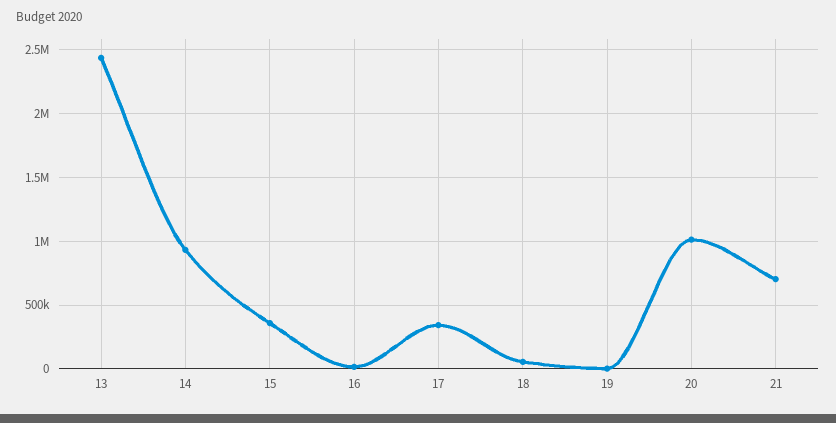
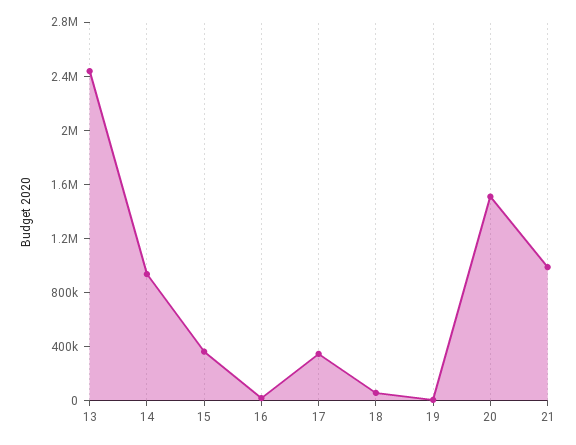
  {
    "13": 2450000,
    "14": 950000,
    "15": 350000,
    "16": 0,
    "17": 350000,
    "18": 50000,
    "19": 0,
-   "20": 1000000,
+   "20": 1500000,
-   "21": 700000
+   "21": 1000000
  }

